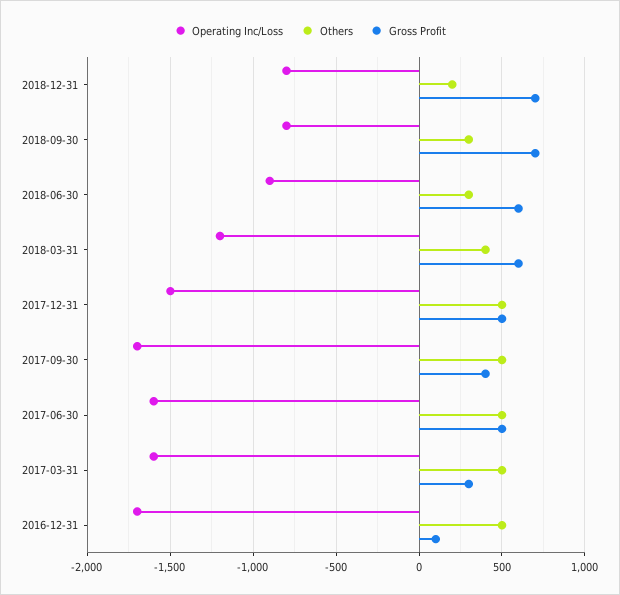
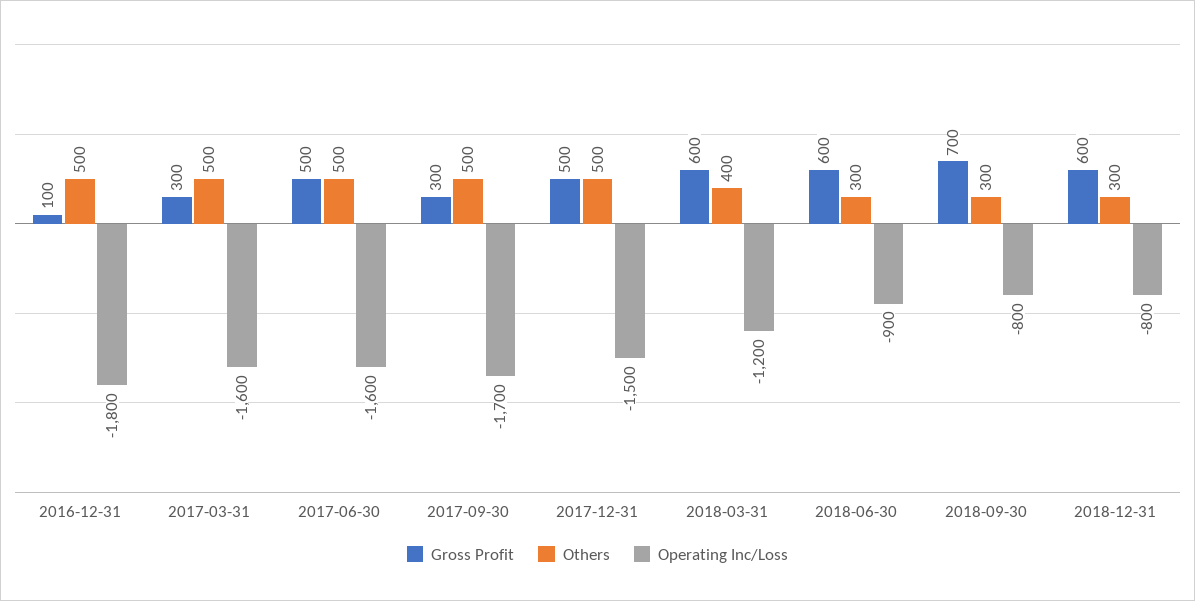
  {
    "Operating Inc/Loss": {
      "2018-12-31": -800,
      "2018-09-30": -800,
      "2018-06-30": -900,
      "2018-03-31": -1200,
      "2017-12-31": -1500,
      "2017-09-30": -1700,
      "2017-06-30": -1600,
      "2017-03-31": -1600,
-     "2016-12-31": -1700
+     "2016-12-31": -1800
    },
    "Others": {
-     "2018-12-31": 200,
+     "2018-12-31": 300,
      "2018-09-30": 300,
      "2018-06-30": 300,
      "2018-03-31": 400,
      "2017-12-31": 500,
      "2017-09-30": 500,
      "2017-06-30": 500,
      "2017-03-31": 500,
      "2016-12-31": 500
    },
    "Gross Profit": {
-     "2018-12-31": 700,
+     "2018-12-31": 600,
      "2018-09-30": 700,
      "2018-06-30": 600,
      "2018-03-31": 600,
      "2017-12-31": 500,
-     "2017-09-30": 400,
+     "2017-09-30": 300,
      "2017-06-30": 500,
      "2017-03-31": 300,
      "2016-12-31": 100
    }
  }

